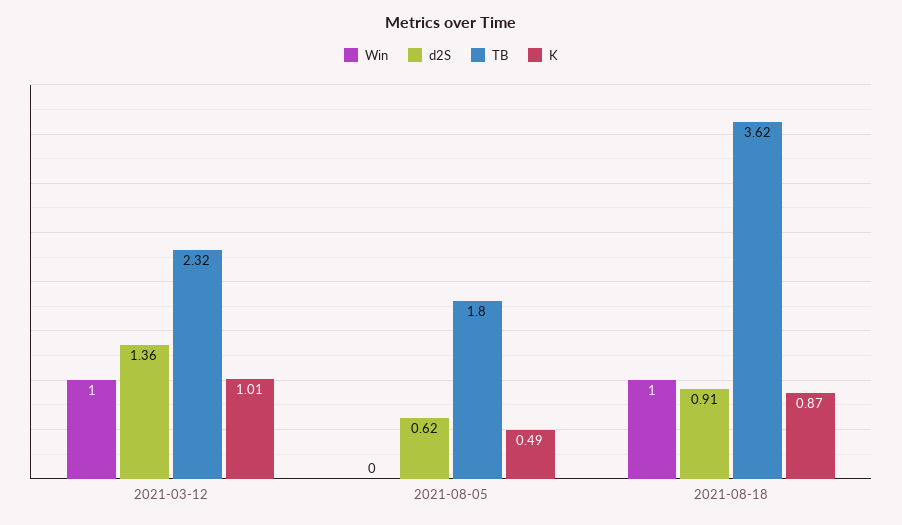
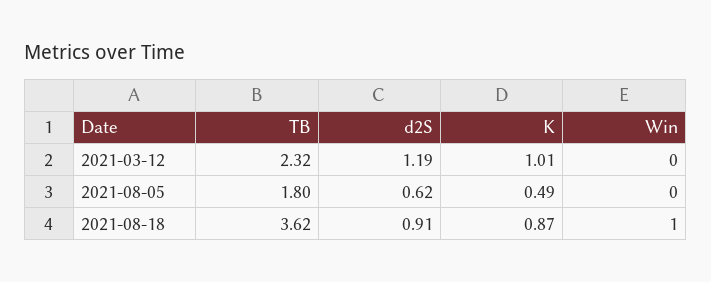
  {
    "Win": {
-     "2021-03-12": 1,
+     "2021-03-12": 0,
      "2021-08-05": 0,
      "2021-08-18": 1
    },
    "d2S": {
-     "2021-03-12": 1.36,
+     "2021-03-12": 1.19,
      "2021-08-05": 0.62,
      "2021-08-18": 0.91
    },
    "TB": {
      "2021-03-12": 2.32,
      "2021-08-05": 1.8,
      "2021-08-18": 3.62
    },
    "K": {
      "2021-03-12": 1.01,
      "2021-08-05": 0.49,
      "2021-08-18": 0.87
    }
  }

